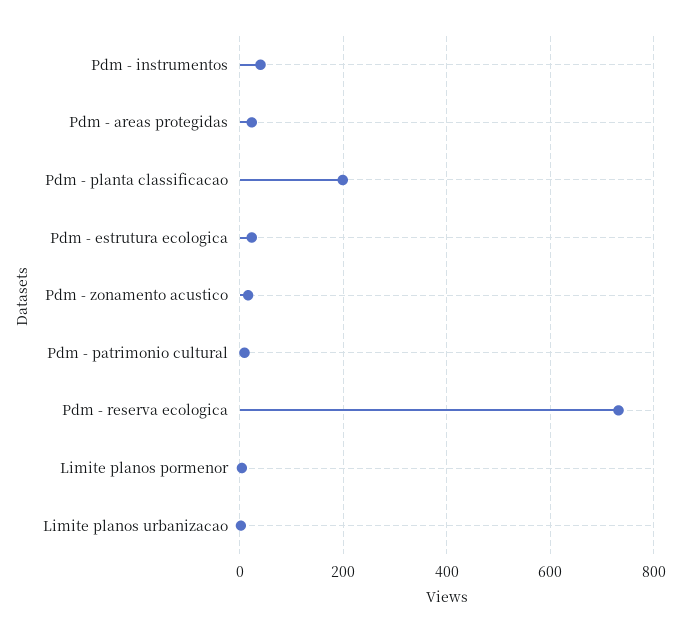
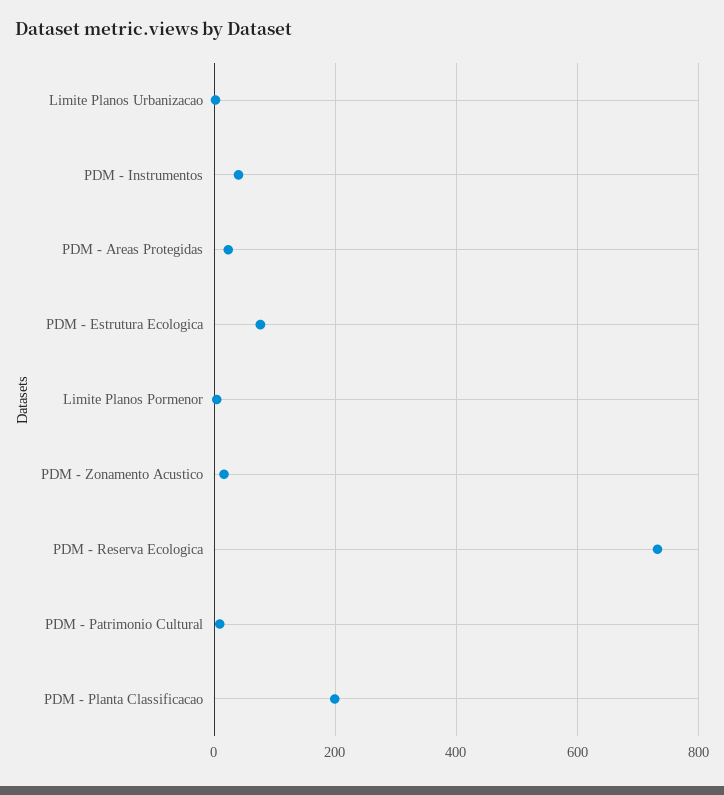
  {
    "Pdm - instrumentos": 40,
    "Pdm - areas protegidas": 20,
    "Pdm - planta classificacao": 200,
-   "Pdm - estrutura ecologica": 20,
+   "Pdm - estrutura ecologica": 80,
    "Pdm - zonamento acustico": 20,
    "Pdm - patrimonio cultural": 0,
    "Pdm - reserva ecologica": 740,
    "Limite planos pormenor": 0,
    "Limite planos urbanizacao": 0
  }

